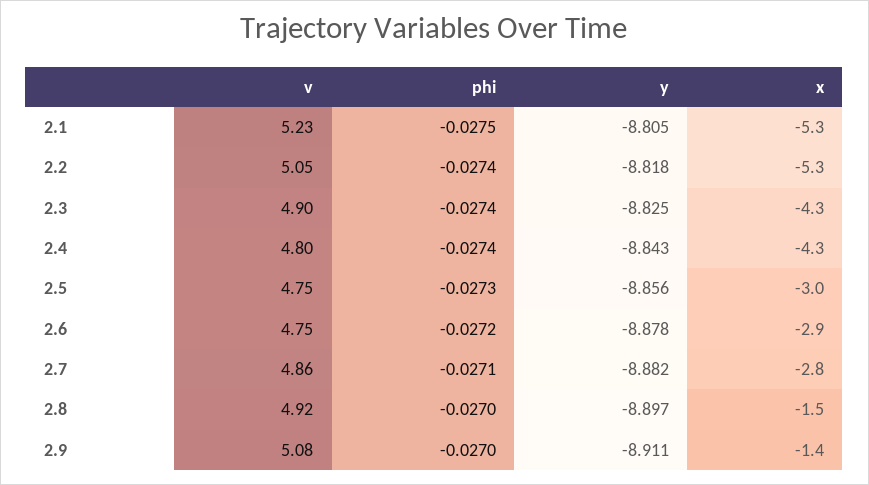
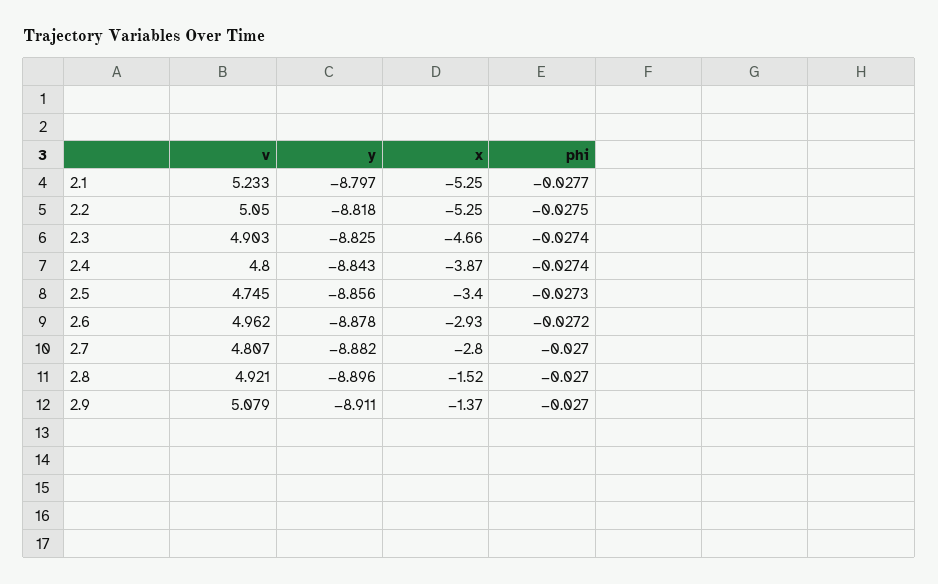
  {
    "v": {
      "2.1": 5.233,
      "2.2": 5.05,
      "2.3": 4.903,
      "2.4": 4.8,
      "2.5": 4.745,
-     "2.6": 4.75,
+     "2.6": 4.962,
-     "2.7": 4.86,
+     "2.7": 4.807,
      "2.8": 4.921,
      "2.9": 5.079
    },
    "phi": {
-     "2.1": -0.0275,
+     "2.1": -0.0277,
-     "2.2": -0.0274,
+     "2.2": -0.0275,
      "2.3": -0.0274,
      "2.4": -0.0274,
      "2.5": -0.0273,
      "2.6": -0.0272,
-     "2.7": -0.0271,
+     "2.7": -0.027,
      "2.8": -0.027,
      "2.9": -0.027
    },
    "y": {
-     "2.1": -8.805,
+     "2.1": -8.797,
      "2.2": -8.818,
      "2.3": -8.825,
      "2.4": -8.843,
      "2.5": -8.856,
      "2.6": -8.878,
      "2.7": -8.882,
-     "2.8": -8.897,
+     "2.8": -8.896,
      "2.9": -8.911
    },
    "x": {
      "2.1": -5.25,
      "2.2": -5.25,
-     "2.3": -4.3,
+     "2.3": -4.66,
-     "2.4": -4.3,
+     "2.4": -3.87,
-     "2.5": -3,
+     "2.5": -3.4,
      "2.6": -2.93,
      "2.7": -2.8,
      "2.8": -1.52,
      "2.9": -1.37
    }
  }

